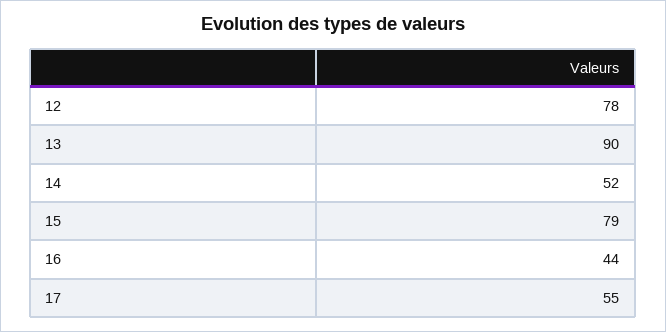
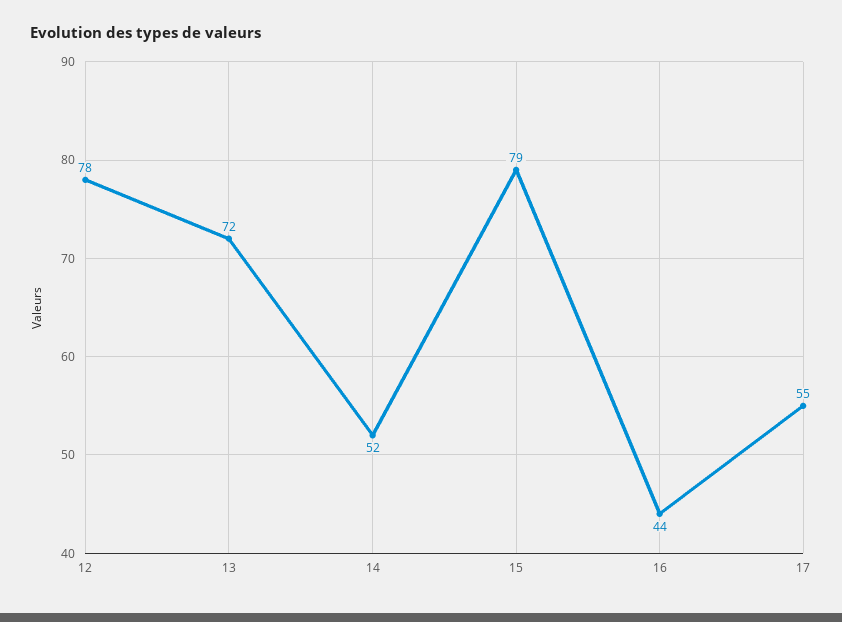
  {
    "12": 78,
-   "13": 90,
+   "13": 72,
    "14": 52,
    "15": 79,
    "16": 44,
    "17": 55
  }

